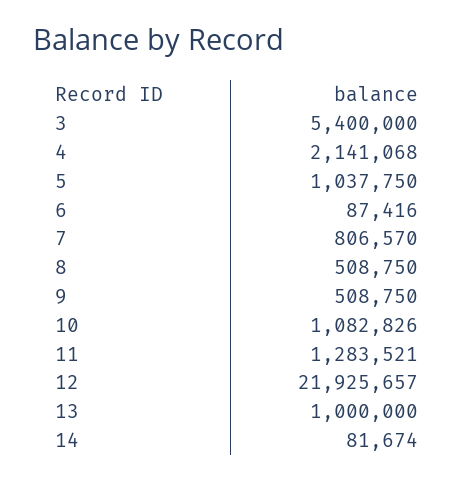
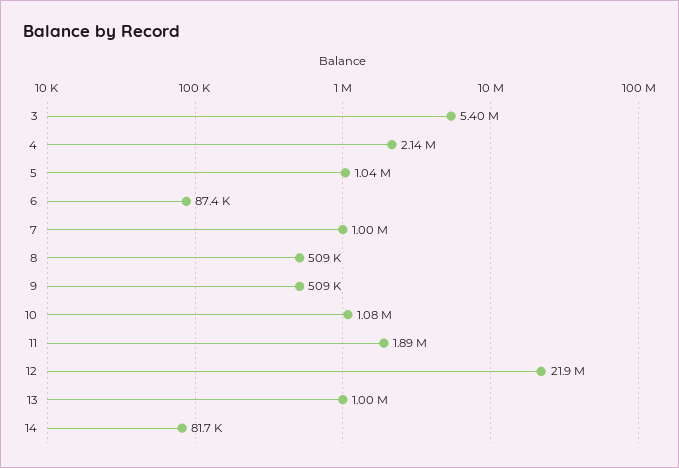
  {
    "3": 5400000,
    "4": 2141068,
    "5": 1037750,
    "6": 87416,
-   "7": 806570,
+   "7": 1000000,
    "8": 508750,
    "9": 508750,
    "10": 1082826,
-   "11": 1283521,
+   "11": 1890000,
    "12": 21925657,
    "13": 1000000,
    "14": 81674
  }

